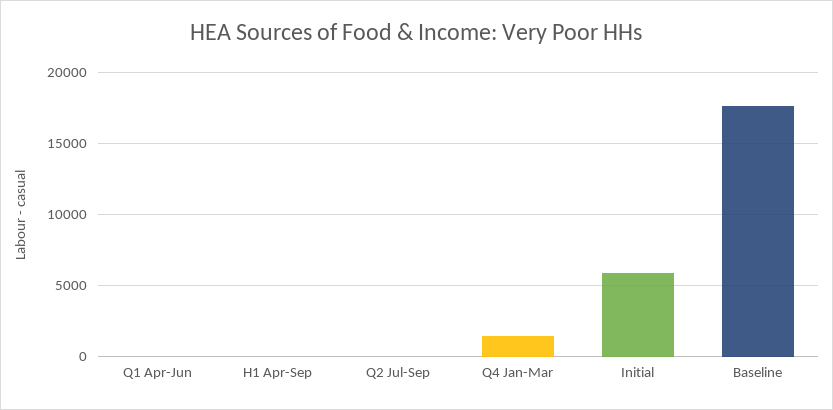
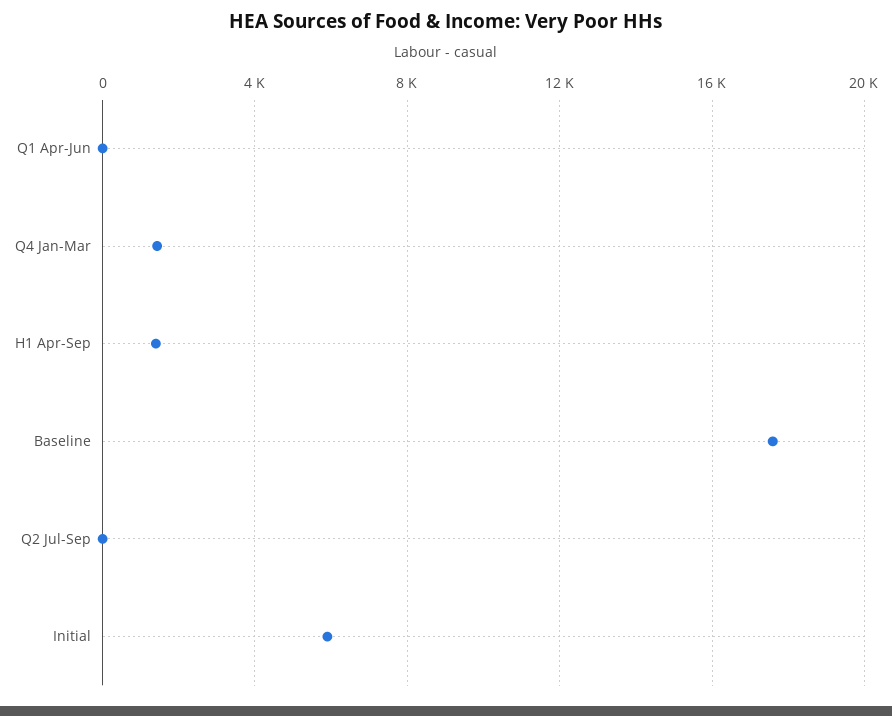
  {
    "Q1 Apr-Jun": 0,
-   "H1 Apr-Sep": 0,
+   "H1 Apr-Sep": 1500,
    "Q2 Jul-Sep": 0,
    "Q4 Jan-Mar": 1500,
    "Initial": 6000,
    "Baseline": 17500
  }

